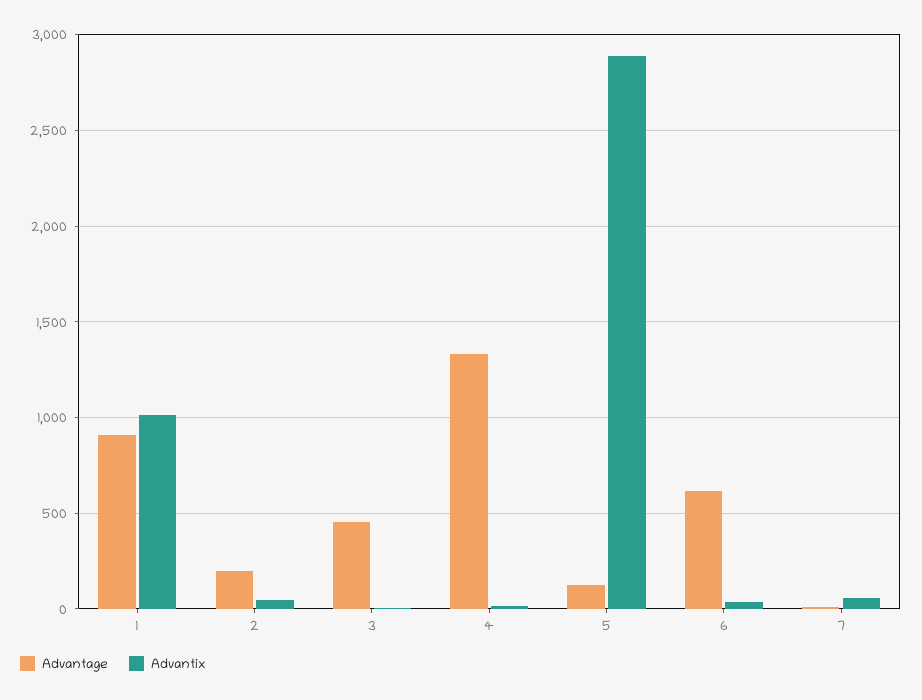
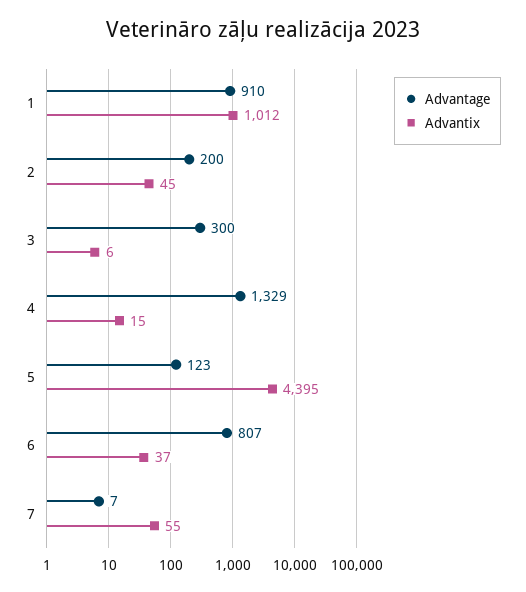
  {
    "Advantage": {
      "1": 910,
      "2": 200,
-     "3": 450,
+     "3": 300,
      "4": 1329,
      "5": 123,
-     "6": 600,
+     "6": 807,
      "7": 7
    },
    "Advantix": {
      "1": 1012,
      "2": 45,
      "3": 6,
      "4": 15,
-     "5": 2900,
+     "5": 4395,
      "6": 37,
      "7": 55
    }
  }

